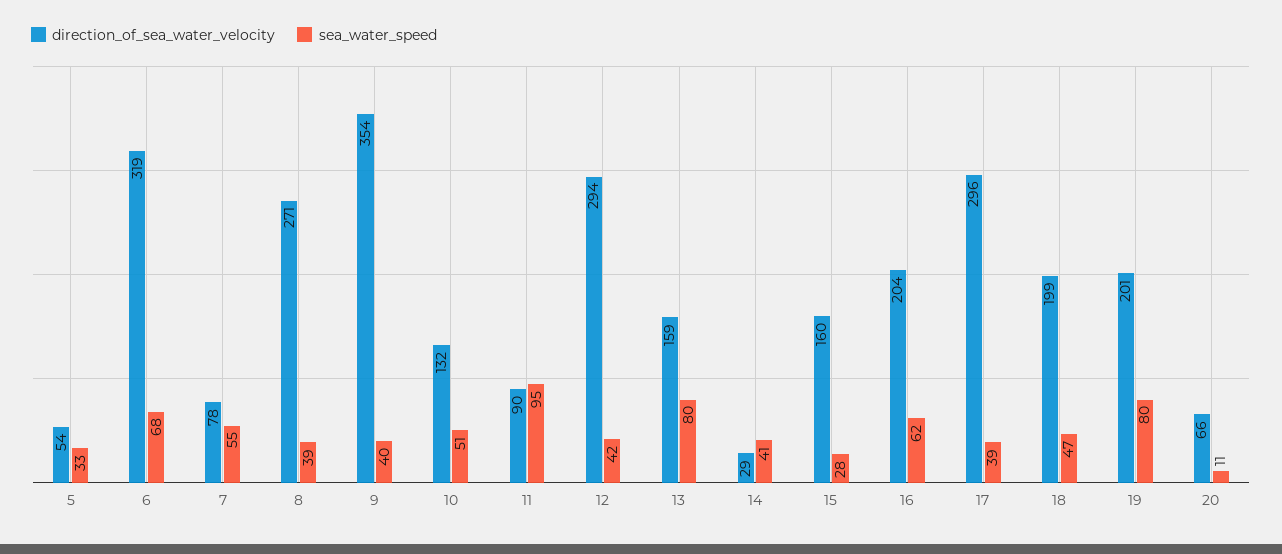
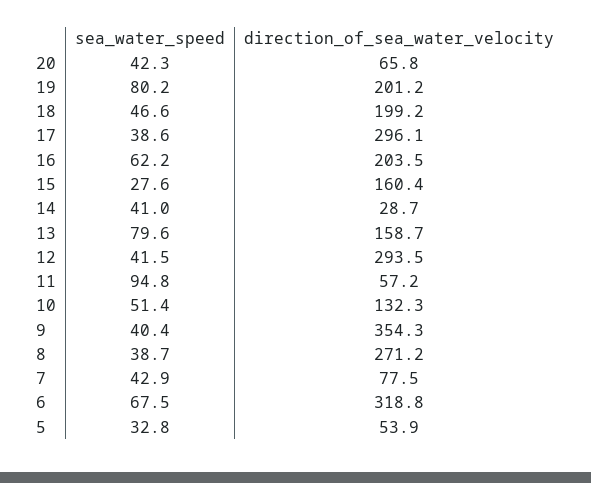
  {
    "direction_of_sea_water_velocity": {
      "5": 53.9,
      "6": 318.8,
      "7": 77.5,
      "8": 271.2,
      "9": 354.3,
      "10": 132.3,
-     "11": 90,
+     "11": 57.2,
      "12": 293.5,
      "13": 158.7,
      "14": 28.7,
      "15": 160.4,
      "16": 203.5,
      "17": 296.1,
      "18": 199.2,
      "19": 201.2,
      "20": 65.8
    },
    "sea_water_speed": {
      "5": 32.8,
      "6": 67.5,
-     "7": 55,
+     "7": 42.9,
      "8": 38.7,
      "9": 40.4,
      "10": 51.4,
      "11": 94.8,
      "12": 41.5,
      "13": 79.6,
      "14": 41,
      "15": 27.6,
      "16": 62.2,
      "17": 38.6,
      "18": 46.6,
      "19": 80.2,
-     "20": 11
+     "20": 42.3
    }
  }

